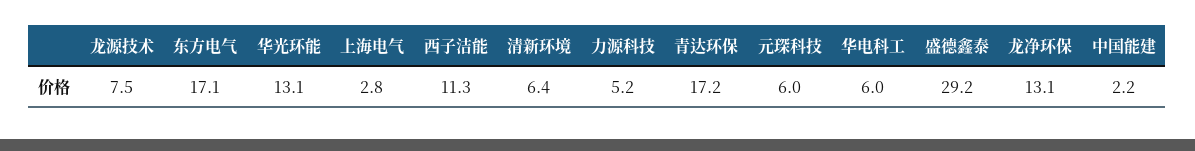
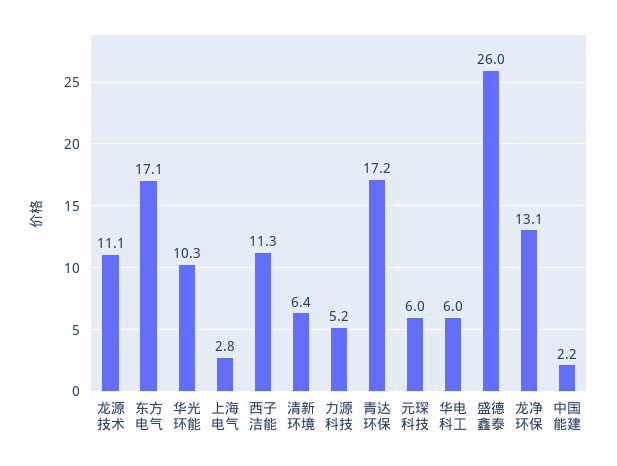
  {
-   "龙源技术": 7.5,
+   "龙源技术": 11.1,
    "东方电气": 17.1,
-   "华光环能": 13.1,
+   "华光环能": 10.3,
    "上海电气": 2.8,
    "西子洁能": 11.3,
    "清新环境": 6.4,
    "力源科技": 5.2,
    "青达环保": 17.2,
    "元琛科技": 6,
    "华电科工": 6,
-   "盛德鑫泰": 29.2,
+   "盛德鑫泰": 26,
    "龙净环保": 13.1,
    "中国能建": 2.2
  }

